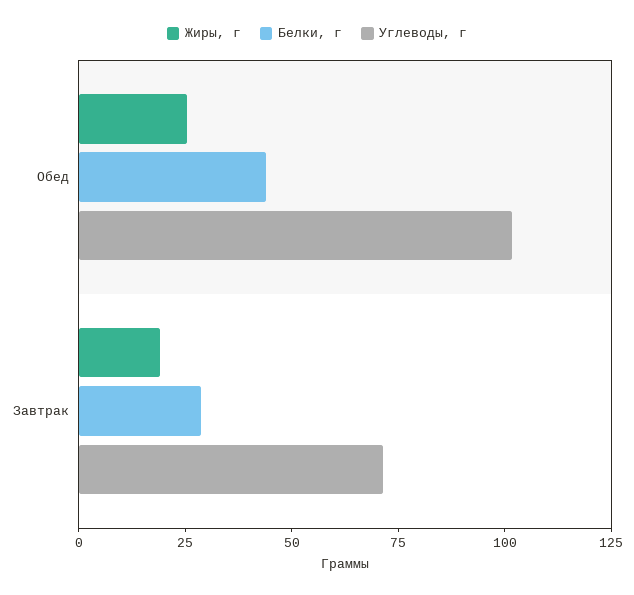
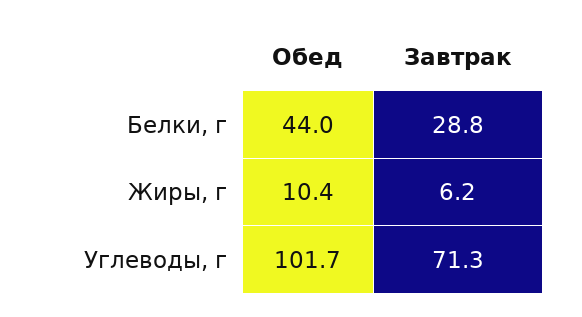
  {
    "Жиры, г": {
-     "Обед": 25,
+     "Обед": 10.4,
-     "Завтрак": 20
+     "Завтрак": 6.2
    },
    "Белки, г": {
      "Обед": 44,
      "Завтрак": 28.8
    },
    "Углеводы, г": {
      "Обед": 101.7,
      "Завтрак": 71.3
    }
  }

